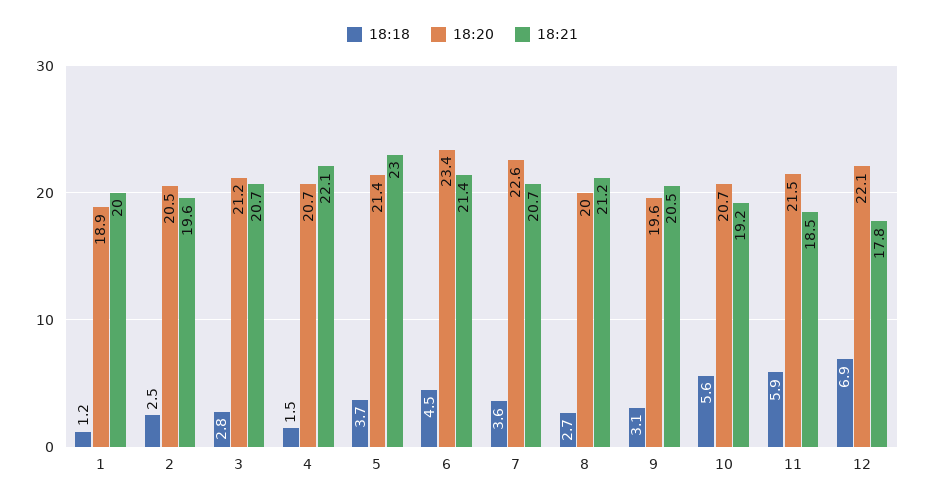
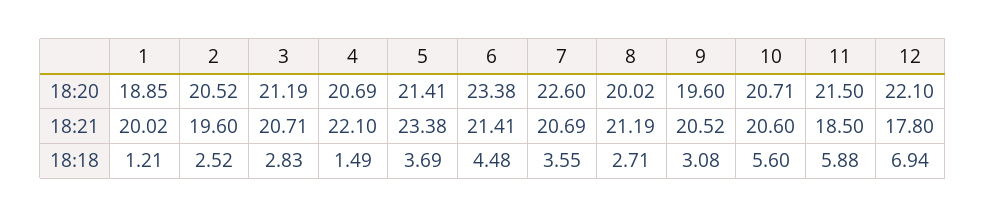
  {
    "18:18": {
      "1": 1.21,
      "2": 2.52,
      "3": 2.83,
      "4": 1.49,
      "5": 3.69,
      "6": 4.48,
      "7": 3.55,
      "8": 2.71,
      "9": 3.08,
      "10": 5.6,
      "11": 5.88,
      "12": 6.94
    },
    "18:20": {
      "1": 18.85,
      "2": 20.52,
      "3": 21.19,
      "4": 20.69,
      "5": 21.41,
      "6": 23.38,
      "7": 22.6,
      "8": 20.02,
      "9": 19.6,
      "10": 20.71,
      "11": 21.5,
      "12": 22.1
    },
    "18:21": {
      "1": 20.02,
      "2": 19.6,
      "3": 20.71,
      "4": 22.1,
-     "5": 23,
+     "5": 23.38,
      "6": 21.41,
      "7": 20.69,
      "8": 21.19,
      "9": 20.52,
-     "10": 19.2,
+     "10": 20.6,
      "11": 18.5,
      "12": 17.8
    }
  }

